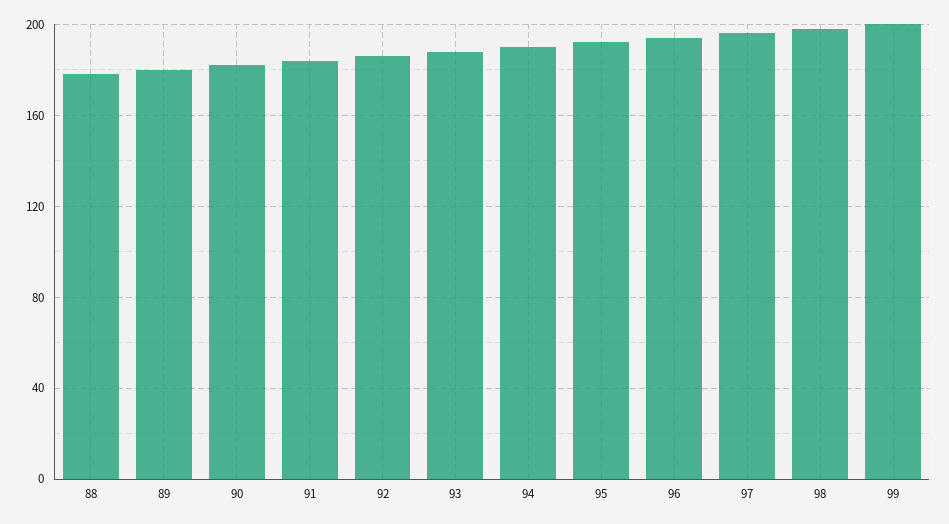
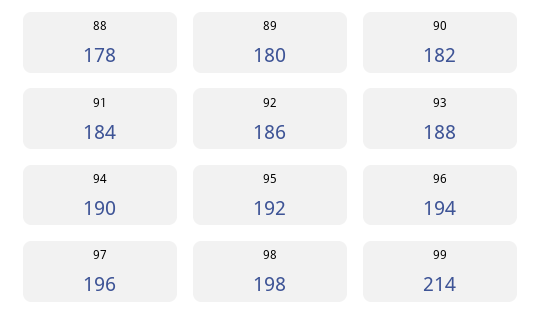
  {
    "88": 178,
    "89": 180,
    "90": 182,
    "91": 184,
    "92": 186,
    "93": 188,
    "94": 190,
    "95": 192,
    "96": 194,
    "97": 196,
    "98": 198,
-   "99": 200
+   "99": 214
  }

